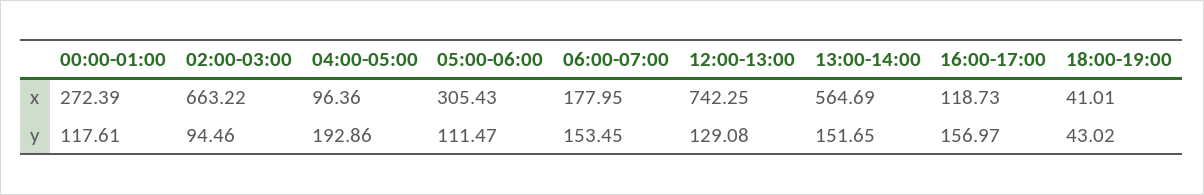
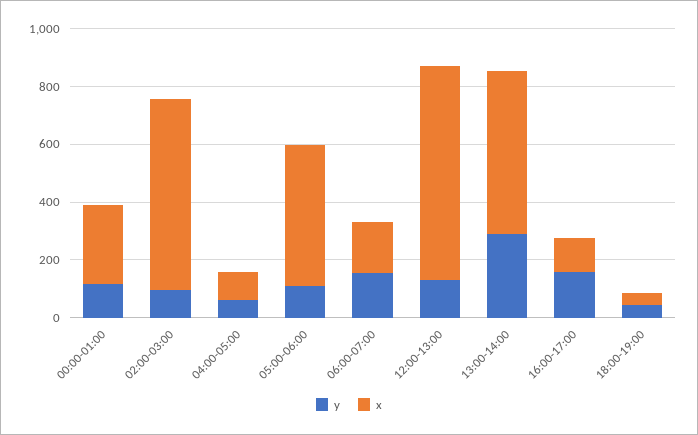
  {
    "x": {
      "00:00-01:00": 272.39,
      "02:00-03:00": 663.22,
      "04:00-05:00": 96.36,
-     "05:00-06:00": 305.43,
+     "05:00-06:00": 500,
      "06:00-07:00": 177.95,
      "12:00-13:00": 742.25,
      "13:00-14:00": 564.69,
      "16:00-17:00": 118.73,
      "18:00-19:00": 41.01
    },
    "y": {
      "00:00-01:00": 117.61,
      "02:00-03:00": 94.46,
-     "04:00-05:00": 192.86,
+     "04:00-05:00": 50,
      "05:00-06:00": 111.47,
      "06:00-07:00": 153.45,
      "12:00-13:00": 129.08,
-     "13:00-14:00": 151.65,
+     "13:00-14:00": 300,
      "16:00-17:00": 156.97,
      "18:00-19:00": 43.02
    }
  }

